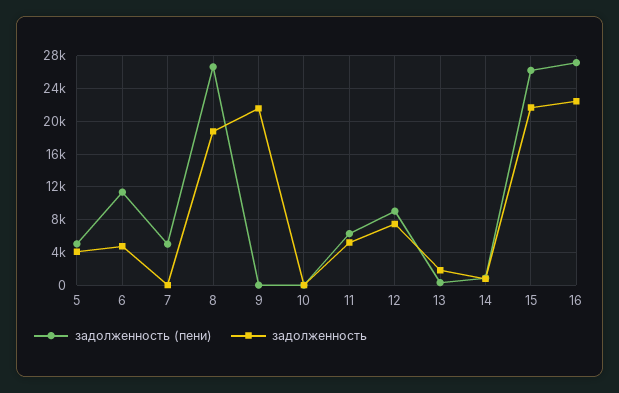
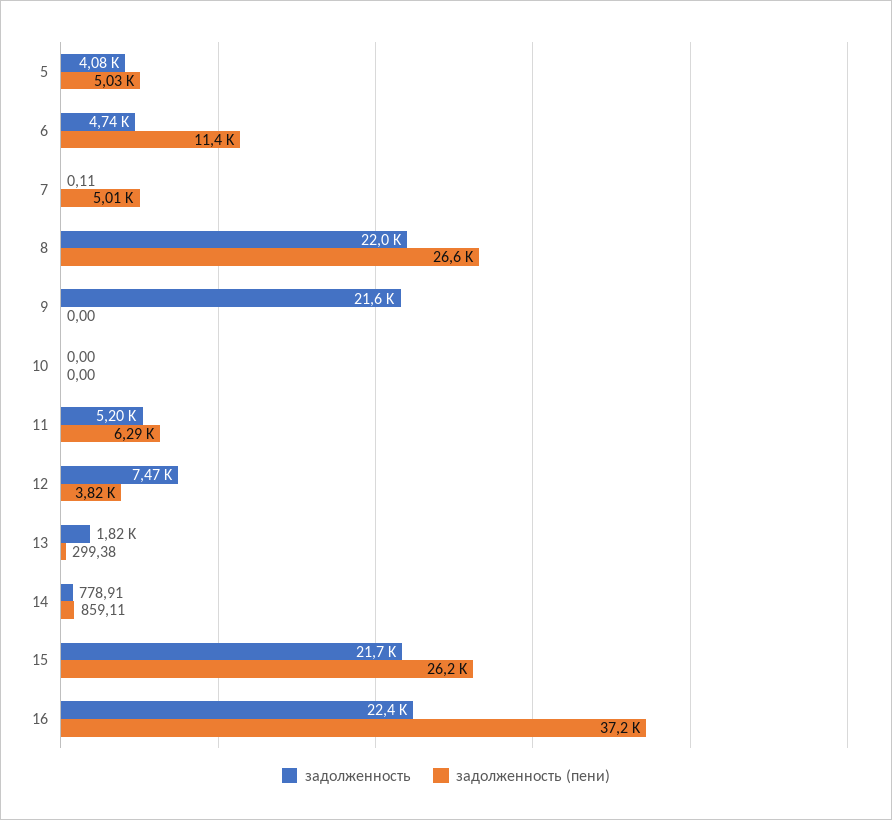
  {
    "задолженность (пени)": {
      "5": 5030,
      "6": 11400,
      "7": 5010,
      "8": 26600,
      "9": 0,
      "10": 0,
      "11": 6290,
-     "12": 9000,
+     "12": 3820,
      "13": 299.38,
      "14": 859.11,
      "15": 26200,
-     "16": 27000
+     "16": 37200
    },
    "задолженность": {
      "5": 4080,
      "6": 4740,
      "7": 0.11,
-     "8": 19000,
+     "8": 22000,
      "9": 21600,
      "10": 0,
      "11": 5200,
      "12": 7470,
      "13": 1820,
      "14": 778.91,
      "15": 21700,
      "16": 22400
    }
  }

